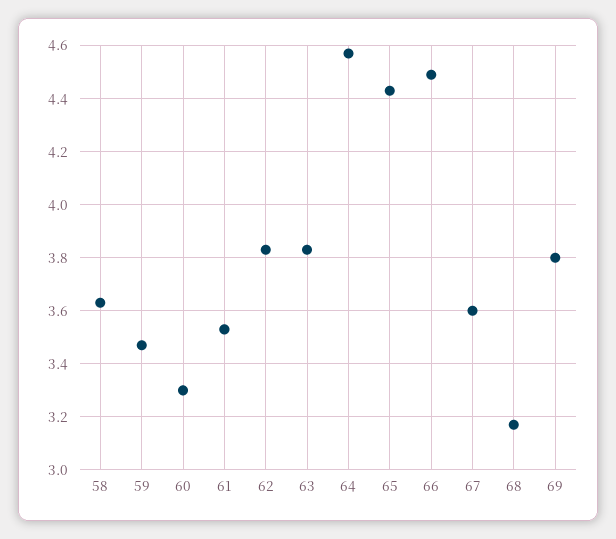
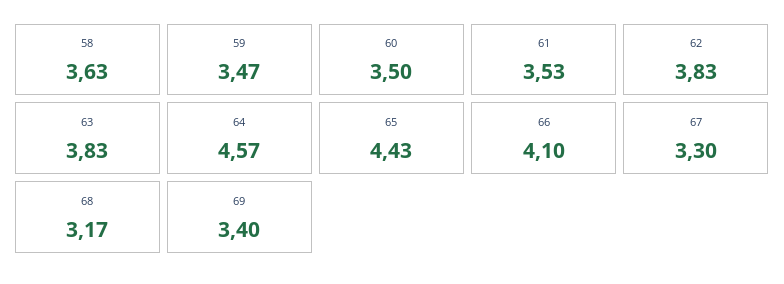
  {
    "58": 3.63,
    "59": 3.47,
-   "60": 3.3,
+   "60": 3.5,
    "61": 3.53,
    "62": 3.83,
    "63": 3.83,
    "64": 4.57,
    "65": 4.43,
-   "66": 4.5,
+   "66": 4.1,
-   "67": 3.6,
+   "67": 3.3,
    "68": 3.17,
-   "69": 3.8
+   "69": 3.4
  }

